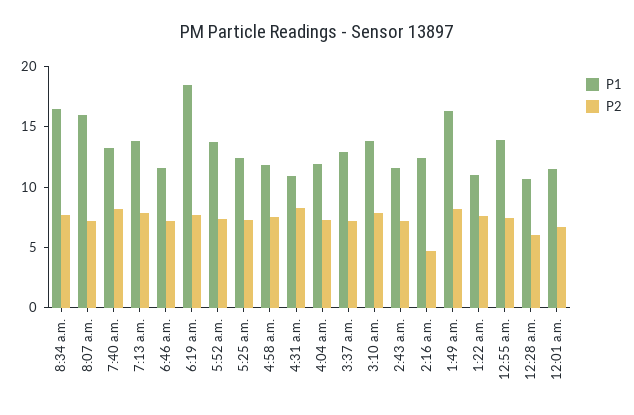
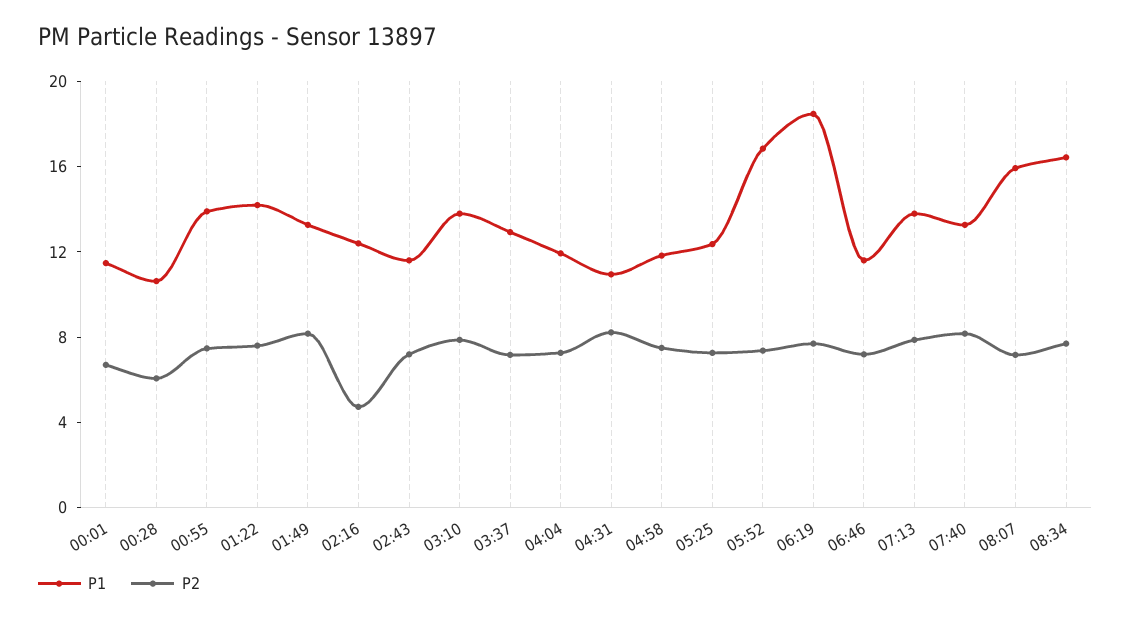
  {
    "P1": {
      "8:34 a.m.": 16,
      "8:07 a.m.": 16,
      "7:40 a.m.": 13,
      "7:13 a.m.": 14,
      "6:46 a.m.": 12,
      "6:19 a.m.": 18,
-     "5:52 a.m.": 14,
+     "5:52 a.m.": 17,
      "5:25 a.m.": 12,
      "4:58 a.m.": 12,
      "4:31 a.m.": 11,
      "4:04 a.m.": 12,
      "3:37 a.m.": 13,
      "3:10 a.m.": 14,
      "2:43 a.m.": 12,
      "2:16 a.m.": 12,
-     "1:49 a.m.": 16,
+     "1:49 a.m.": 13,
-     "1:22 a.m.": 11,
+     "1:22 a.m.": 14,
      "12:55 a.m.": 14,
      "12:28 a.m.": 11,
      "12:01 a.m.": 11
    },
    "P2": {
      "8:34 a.m.": 8,
      "8:07 a.m.": 7,
      "7:40 a.m.": 8,
      "7:13 a.m.": 8,
      "6:46 a.m.": 7,
      "6:19 a.m.": 8,
      "5:52 a.m.": 7,
      "5:25 a.m.": 7,
      "4:58 a.m.": 8,
      "4:31 a.m.": 8,
      "4:04 a.m.": 7,
      "3:37 a.m.": 7,
      "3:10 a.m.": 8,
      "2:43 a.m.": 7,
      "2:16 a.m.": 5,
      "1:49 a.m.": 8,
      "1:22 a.m.": 8,
      "12:55 a.m.": 7,
      "12:28 a.m.": 6,
      "12:01 a.m.": 7
    }
  }

